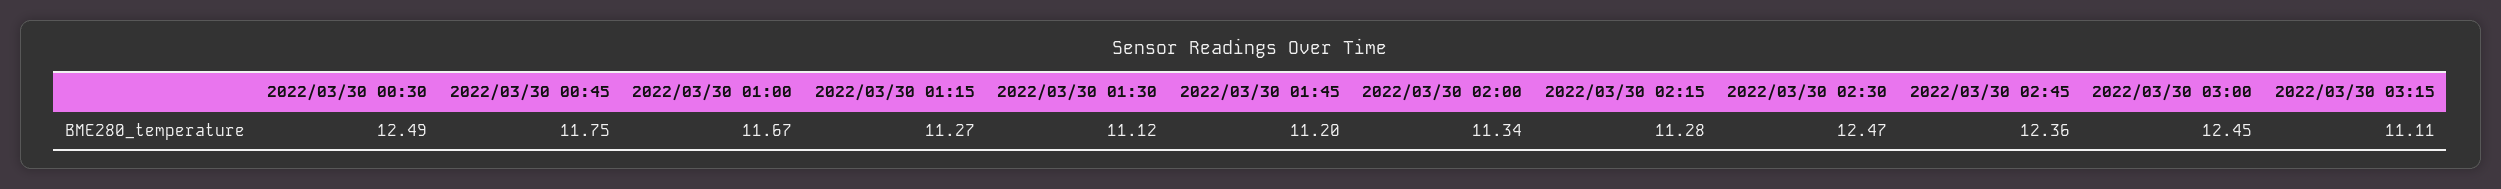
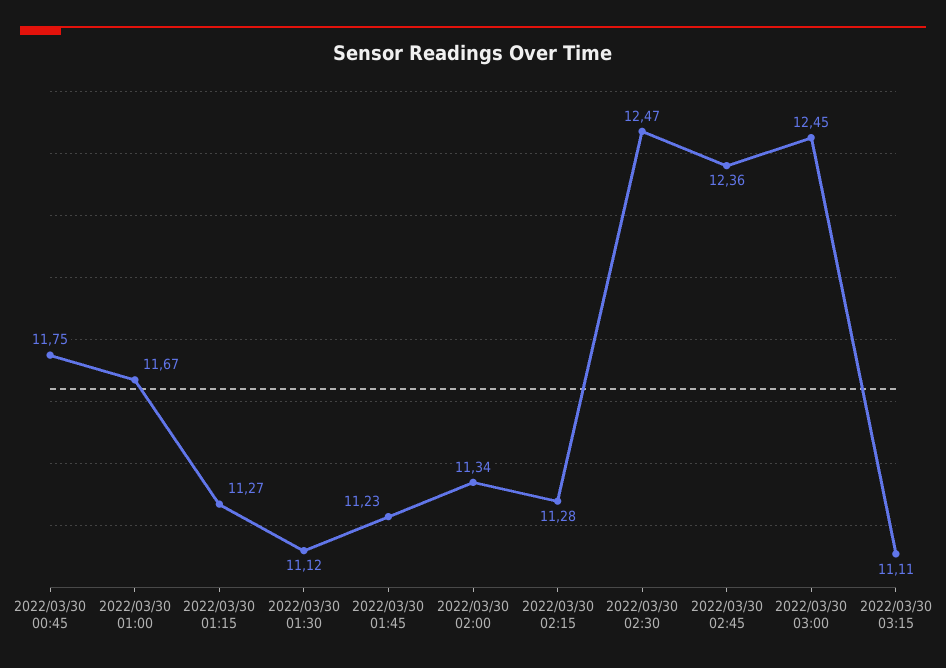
  {
-   "2022/03/30 00:30": 12.49,
    "2022/03/30 00:45": 11.75,
    "2022/03/30 01:00": 11.67,
    "2022/03/30 01:15": 11.27,
    "2022/03/30 01:30": 11.12,
-   "2022/03/30 01:45": 11.2,
+   "2022/03/30 01:45": 11.23,
    "2022/03/30 02:00": 11.34,
    "2022/03/30 02:15": 11.28,
    "2022/03/30 02:30": 12.47,
    "2022/03/30 02:45": 12.36,
    "2022/03/30 03:00": 12.45,
    "2022/03/30 03:15": 11.11
  }

